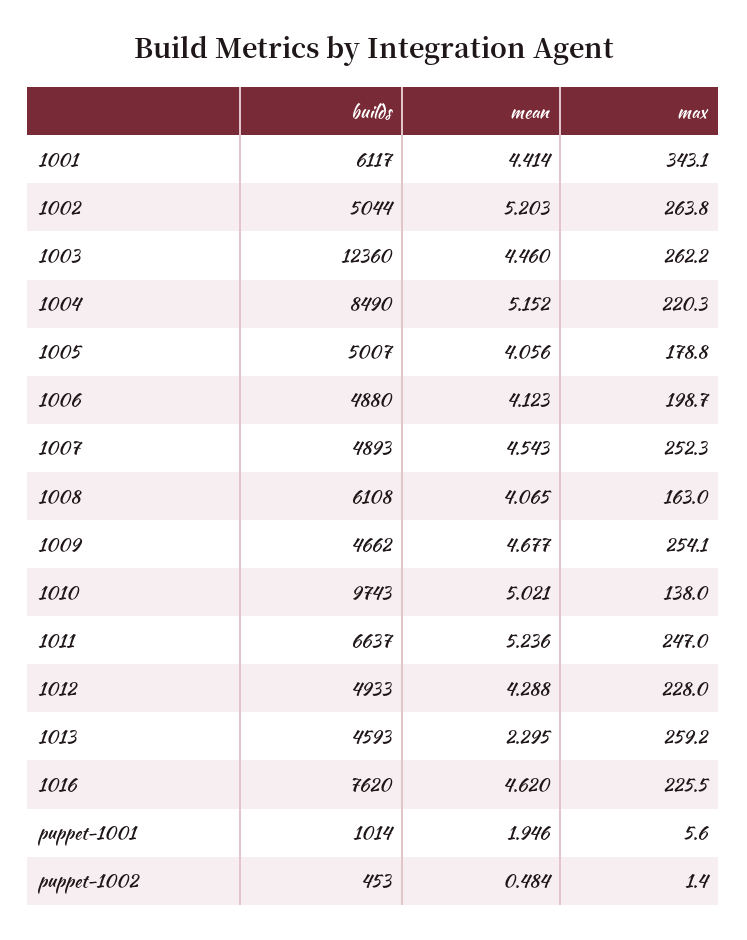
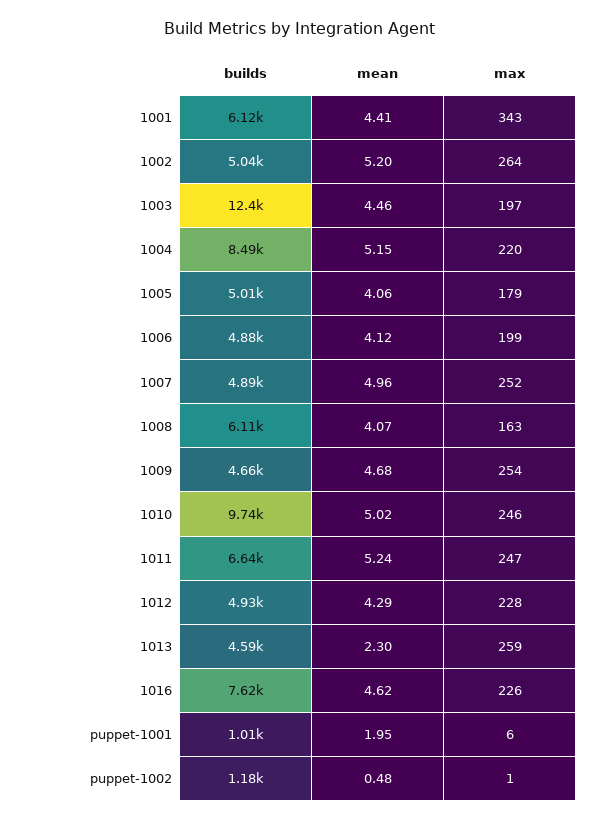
  {
    "builds": {
      "1001": 6117,
      "1002": 5044,
      "1003": 12360,
      "1004": 8490,
      "1005": 5007,
      "1006": 4880,
      "1007": 4893,
      "1008": 6108,
      "1009": 4662,
      "1010": 9743,
      "1011": 6637,
      "1012": 4933,
      "1013": 4593,
      "1016": 7620,
      "puppet-1001": 1014,
-     "puppet-1002": 453
+     "puppet-1002": 1180
    },
    "mean": {
      "1001": 4.414,
      "1002": 5.203,
      "1003": 4.46,
      "1004": 5.152,
      "1005": 4.056,
      "1006": 4.123,
-     "1007": 4.543,
+     "1007": 4.96,
      "1008": 4.065,
      "1009": 4.677,
      "1010": 5.021,
      "1011": 5.236,
      "1012": 4.288,
      "1013": 2.295,
      "1016": 4.62,
      "puppet-1001": 1.946,
      "puppet-1002": 0.484
    },
    "max": {
      "1001": 343.1,
      "1002": 263.8,
-     "1003": 262.2,
+     "1003": 197,
      "1004": 220.3,
      "1005": 178.8,
      "1006": 198.7,
      "1007": 252.3,
      "1008": 163,
      "1009": 254.1,
-     "1010": 138,
+     "1010": 246,
      "1011": 247,
      "1012": 228,
      "1013": 259.2,
      "1016": 225.5,
      "puppet-1001": 5.6,
      "puppet-1002": 1.4
    }
  }

